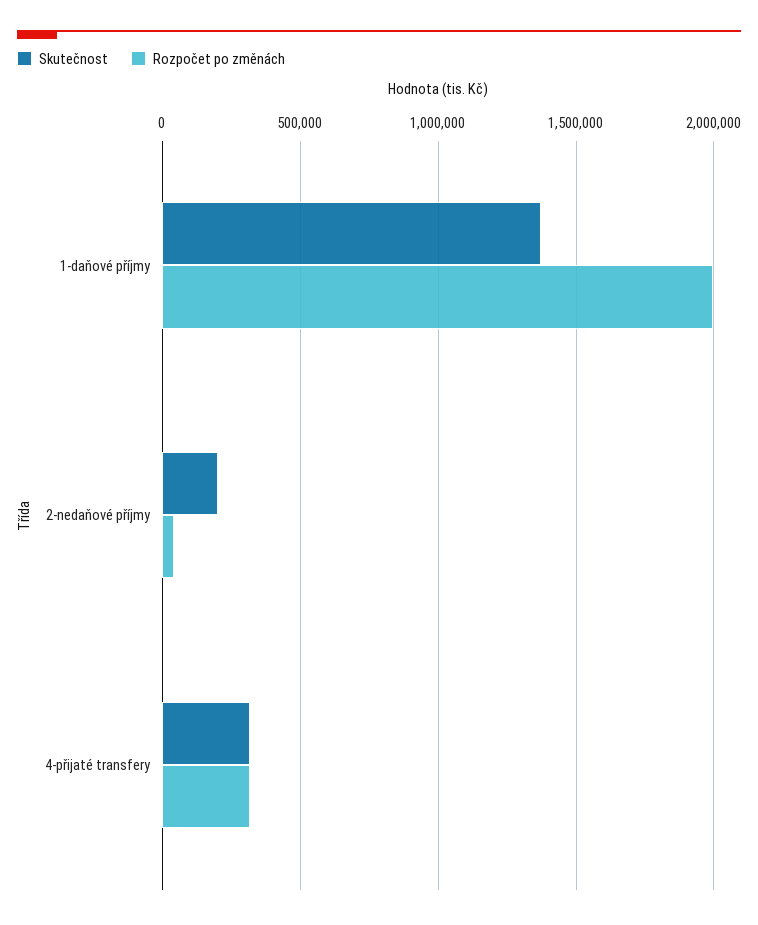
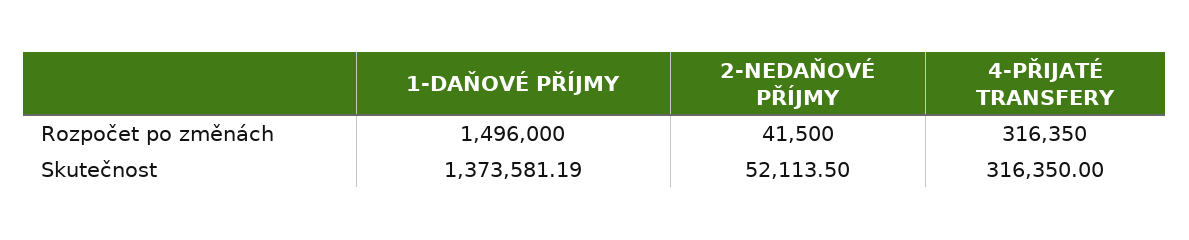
  {
    "Skutečnost": {
      "1-daňové příjmy": 1373581.19,
-     "2-nedaňové příjmy": 200000,
+     "2-nedaňové příjmy": 52113.5,
      "4-přijaté transfery": 316350
    },
    "Rozpočet po změnách": {
-     "1-daňové příjmy": 2000000,
+     "1-daňové příjmy": 1496000,
      "2-nedaňové příjmy": 41500,
      "4-přijaté transfery": 316350
    }
  }

